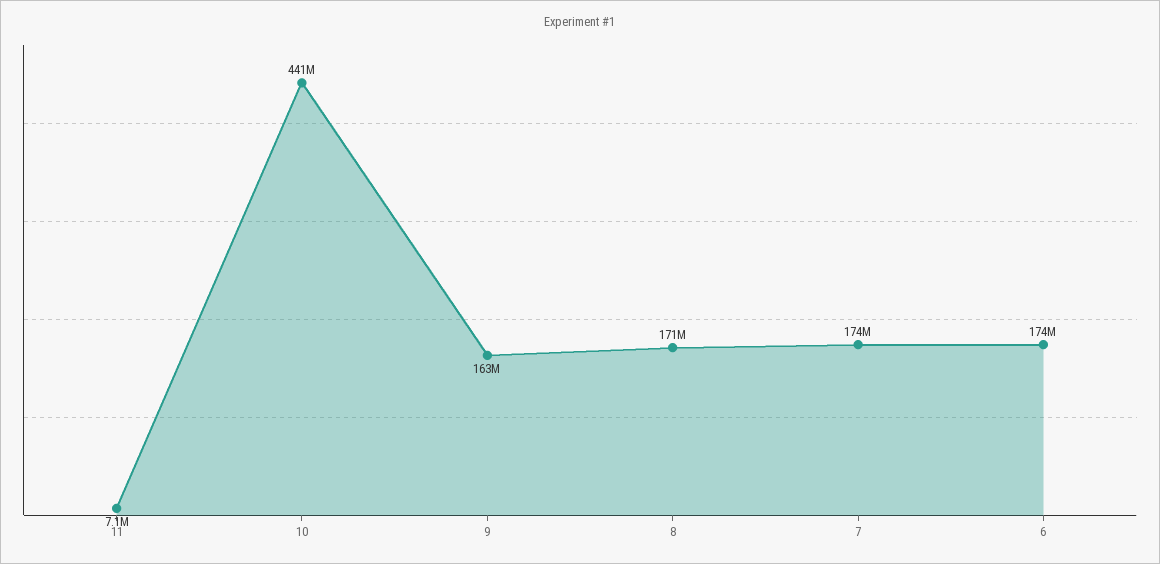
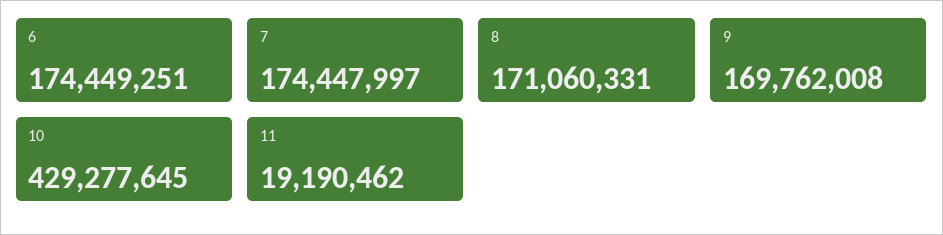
  {
-   "11": 7100000,
+   "11": 19190462,
-   "10": 441000000,
+   "10": 429277645,
-   "9": 163000000,
+   "9": 169762008,
    "8": 171060331,
    "7": 174447997,
    "6": 174449251
  }

